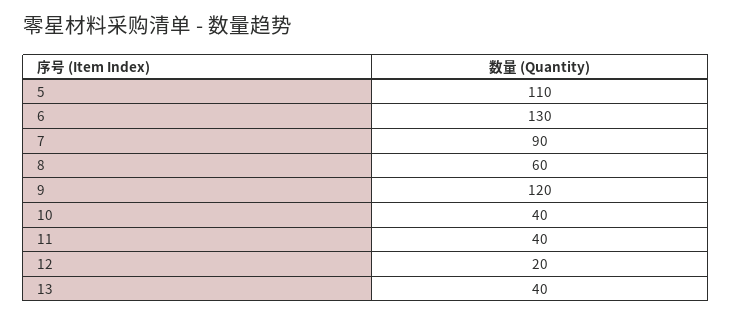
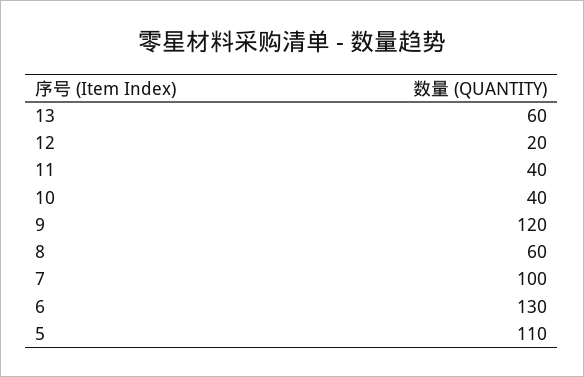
  {
    "5": 110,
    "6": 130,
-   "7": 90,
+   "7": 100,
    "8": 60,
    "9": 120,
    "10": 40,
    "11": 40,
    "12": 20,
-   "13": 40
+   "13": 60
  }

